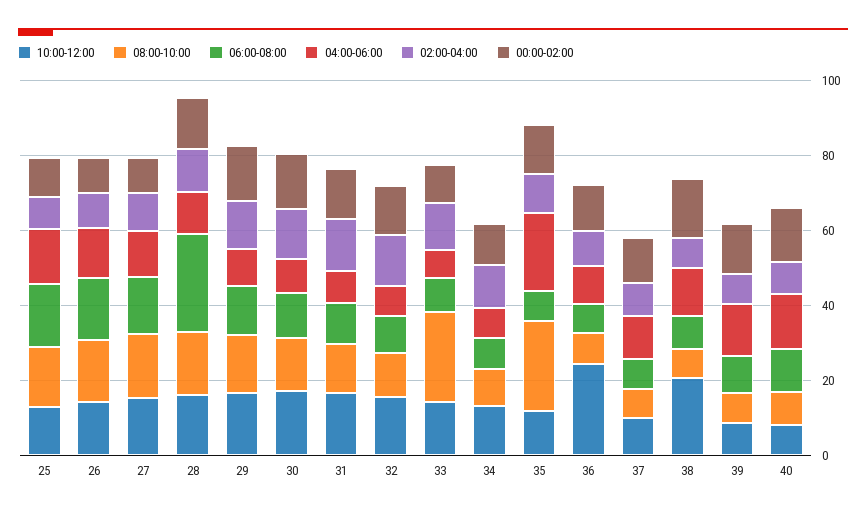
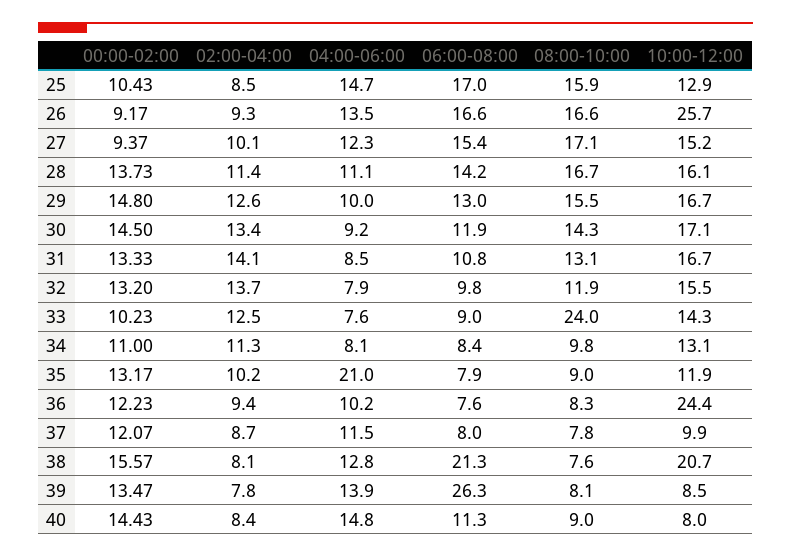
  {
    "10:00-12:00": {
      "25": 12.9,
-     "26": 15,
+     "26": 25.7,
      "27": 15.2,
      "28": 16.1,
      "29": 16.7,
      "30": 17.1,
      "31": 16.7,
      "32": 15.5,
      "33": 14.3,
      "34": 13.1,
      "35": 11.9,
      "36": 24.4,
      "37": 9.9,
      "38": 20.7,
      "39": 8.5,
      "40": 8
    },
    "08:00-10:00": {
      "25": 15.9,
      "26": 16.6,
      "27": 17.1,
      "28": 16.7,
      "29": 15.5,
      "30": 14.3,
      "31": 13.1,
      "32": 11.9,
      "33": 24,
      "34": 9.8,
-     "35": 25,
+     "35": 9,
      "36": 8.3,
      "37": 7.8,
      "38": 7.6,
      "39": 8.1,
      "40": 9
    },
    "06:00-08:00": {
      "25": 17,
      "26": 16.6,
      "27": 15.4,
-     "28": 25,
+     "28": 14.2,
      "29": 13,
      "30": 11.9,
      "31": 10.8,
      "32": 9.8,
      "33": 9,
      "34": 8.4,
      "35": 7.9,
      "36": 7.6,
      "37": 8,
-     "38": 10,
+     "38": 21.3,
-     "39": 10,
+     "39": 26.3,
      "40": 11.3
    },
    "04:00-06:00": {
      "25": 14.7,
      "26": 13.5,
      "27": 12.3,
      "28": 11.1,
      "29": 10,
      "30": 9.2,
      "31": 8.5,
      "32": 7.9,
      "33": 7.6,
      "34": 8.1,
      "35": 21,
      "36": 10.2,
      "37": 11.5,
      "38": 12.8,
      "39": 13.9,
      "40": 14.8
    },
    "02:00-04:00": {
      "25": 8.5,
      "26": 9.3,
      "27": 10.1,
      "28": 11.4,
      "29": 12.6,
      "30": 13.4,
      "31": 14.1,
      "32": 13.7,
      "33": 12.5,
      "34": 11.3,
      "35": 10.2,
      "36": 9.4,
      "37": 8.7,
      "38": 8.1,
      "39": 7.8,
      "40": 8.4
    },
    "00:00-02:00": {
      "25": 10.43,
      "26": 9.17,
      "27": 9.37,
      "28": 13.73,
      "29": 14.8,
      "30": 14.5,
      "31": 13.33,
      "32": 13.2,
      "33": 10.23,
      "34": 11,
      "35": 13.17,
      "36": 12.23,
      "37": 12.07,
      "38": 15.57,
      "39": 13.47,
      "40": 14.43
    }
  }

